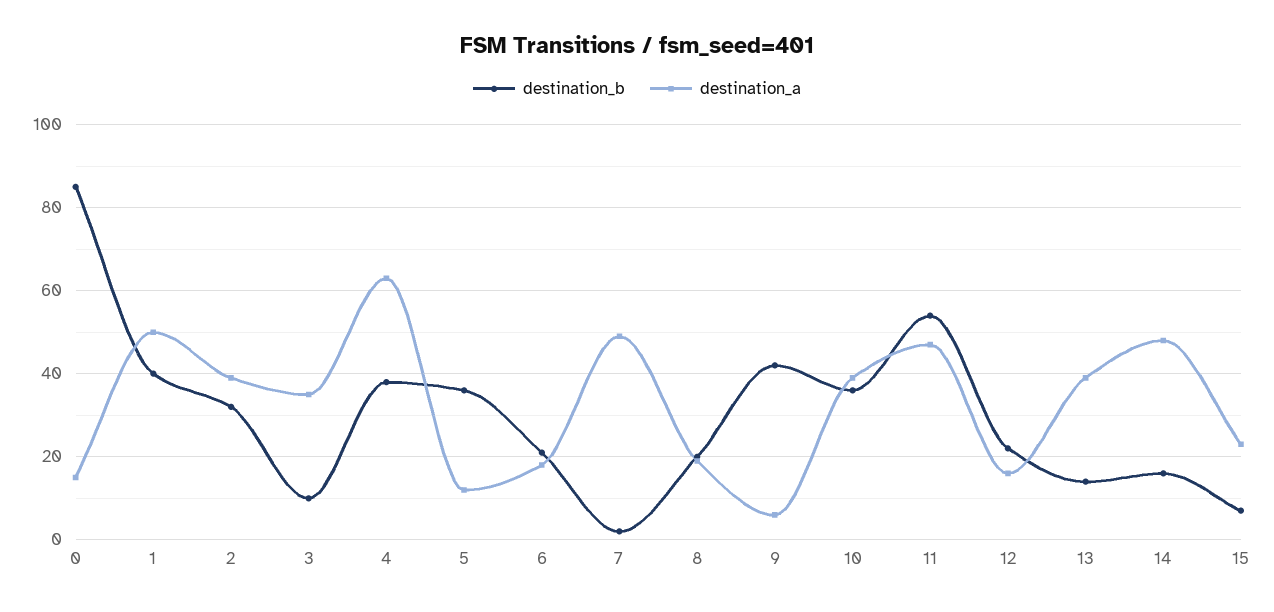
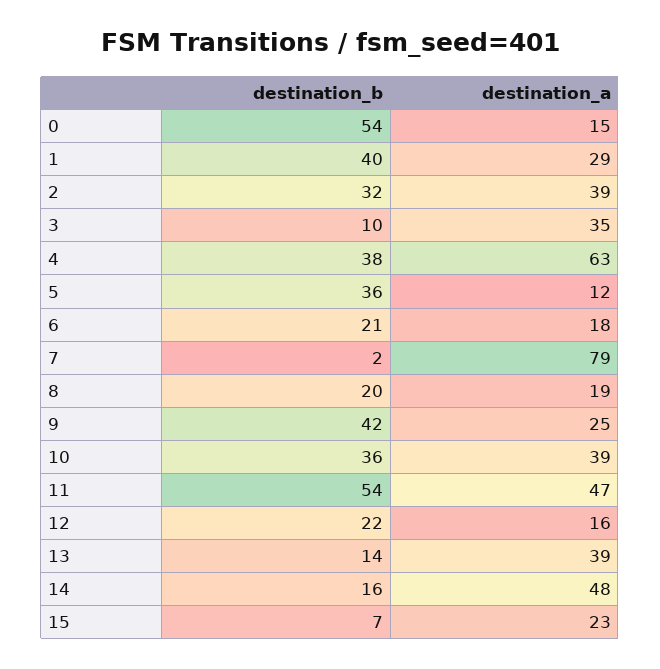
  {
    "destination_b": {
-     "0": 85,
+     "0": 54,
      "1": 40,
      "2": 32,
      "3": 10,
      "4": 38,
      "5": 36,
      "6": 21,
      "7": 2,
      "8": 20,
      "9": 42,
      "10": 36,
      "11": 54,
      "12": 22,
      "13": 14,
      "14": 16,
      "15": 7
    },
    "destination_a": {
      "0": 15,
-     "1": 50,
+     "1": 29,
      "2": 39,
      "3": 35,
      "4": 63,
      "5": 12,
      "6": 18,
-     "7": 50,
+     "7": 79,
      "8": 19,
-     "9": 5,
+     "9": 25,
      "10": 39,
      "11": 47,
      "12": 16,
      "13": 39,
      "14": 48,
      "15": 23
    }
  }

